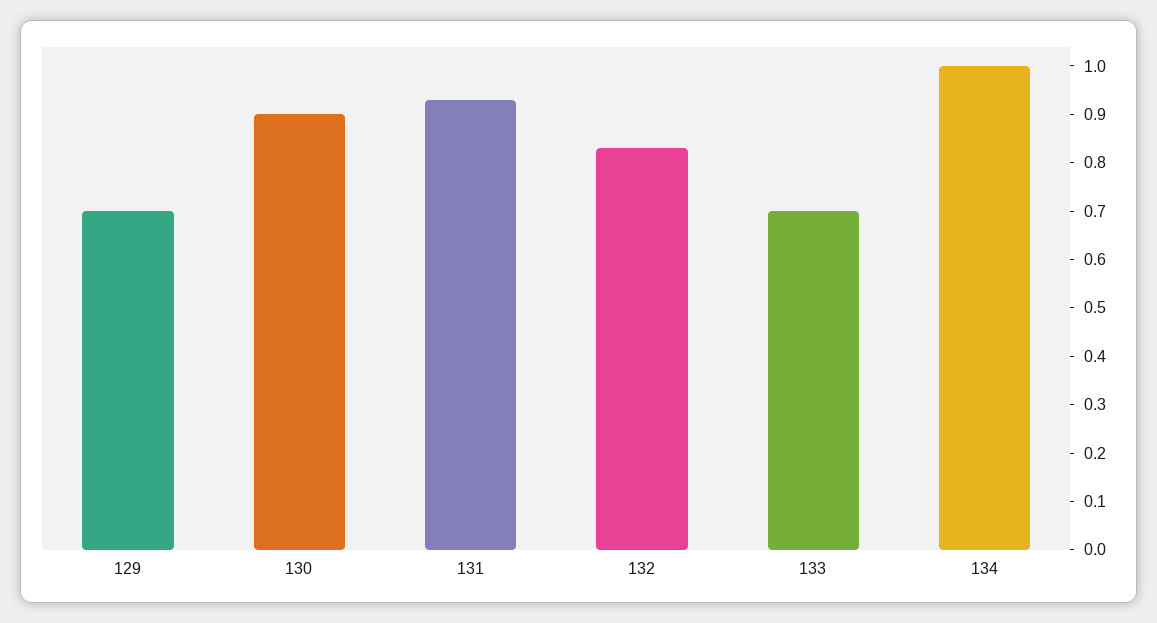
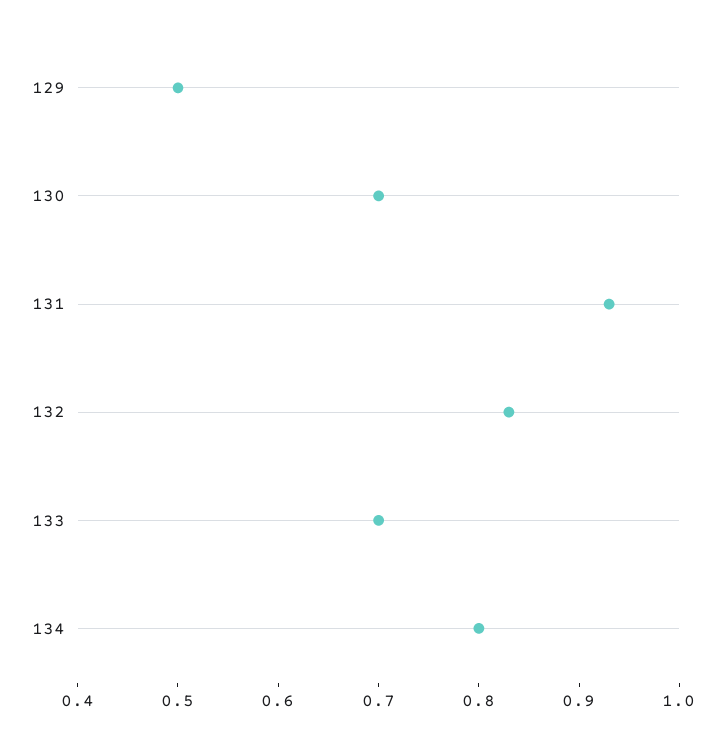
  {
-   "129": 0.7,
+   "129": 0.5,
-   "130": 0.9,
+   "130": 0.7,
    "131": 0.93,
    "132": 0.83,
    "133": 0.7,
-   "134": 1
+   "134": 0.8
  }

